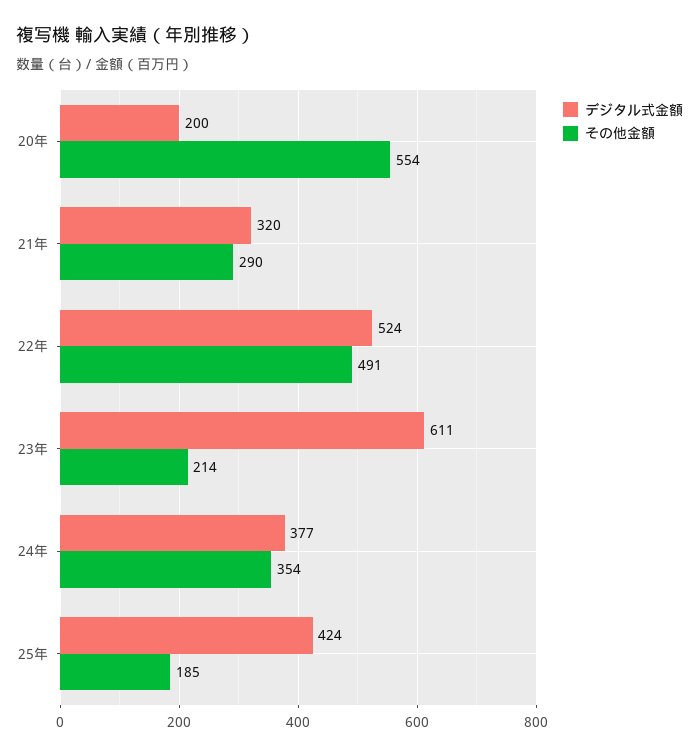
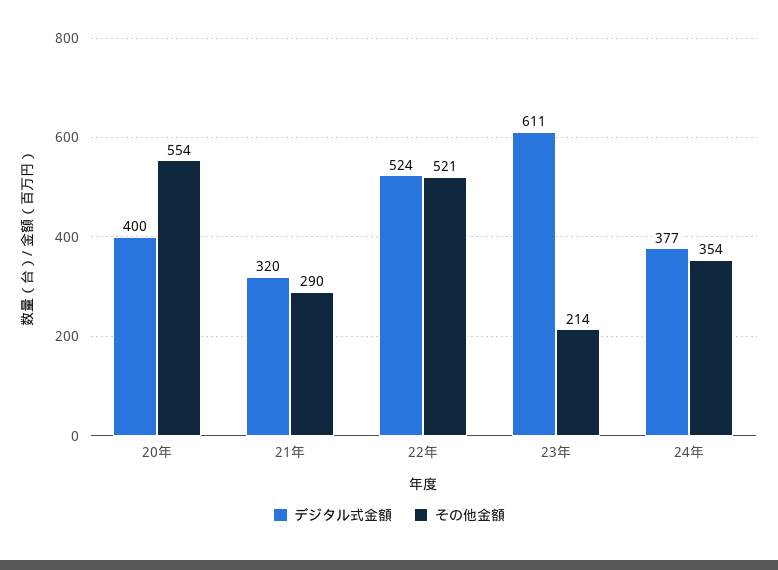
  {
    "デジタル式金額": {
-     "20年": 200,
+     "20年": 400,
      "21年": 320,
      "22年": 524,
      "23年": 611,
-     "24年": 377,
+     "24年": 377
-     "25年": 424
    },
    "その他金額": {
      "20年": 554,
      "21年": 290,
-     "22年": 491,
+     "22年": 521,
      "23年": 214,
-     "24年": 354,
+     "24年": 354
-     "25年": 185
    }
  }

